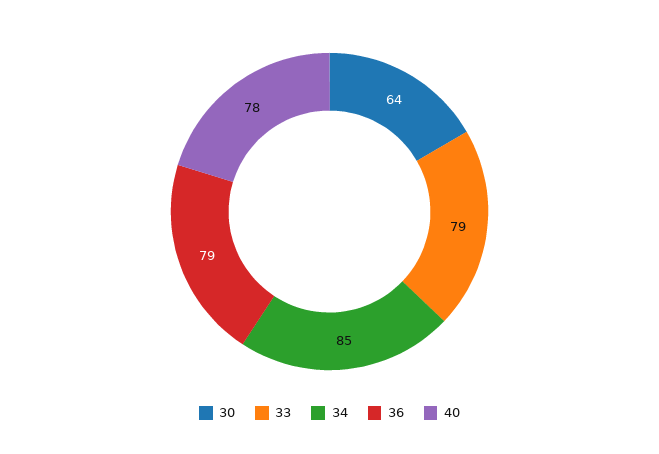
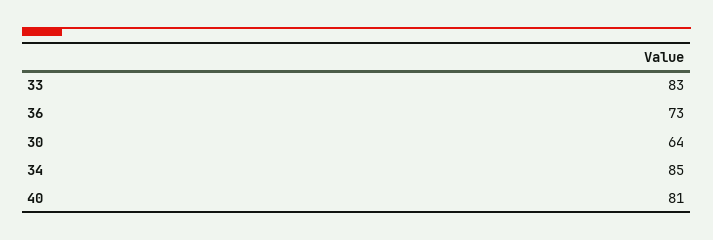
  {
    "30": 64,
-   "33": 79,
+   "33": 83,
    "34": 85,
-   "36": 79,
+   "36": 73,
-   "40": 78
+   "40": 81
  }

